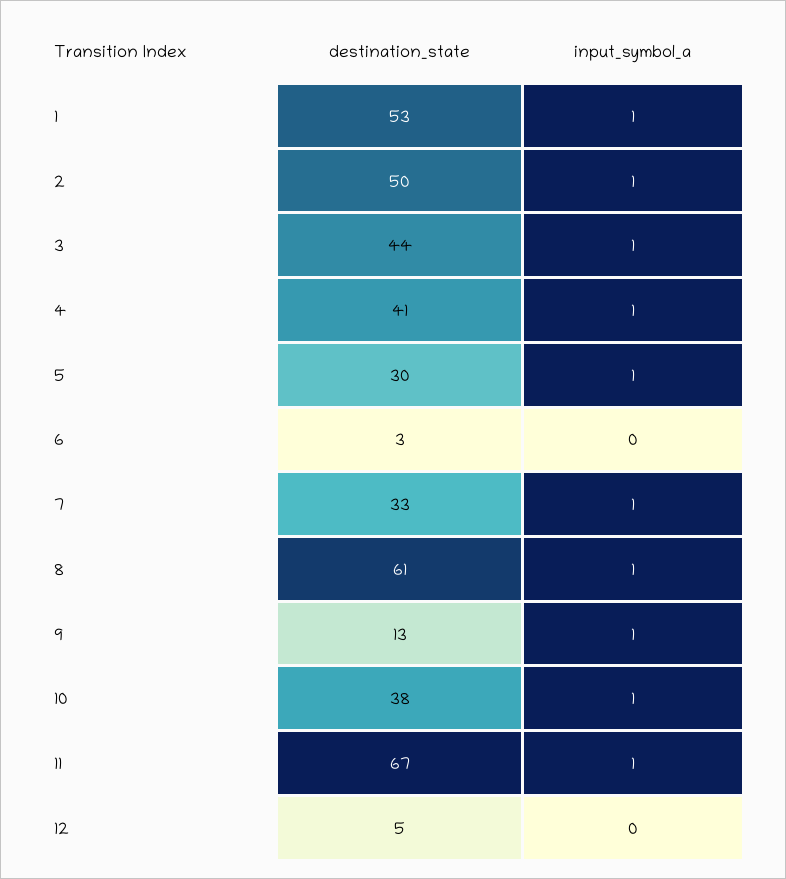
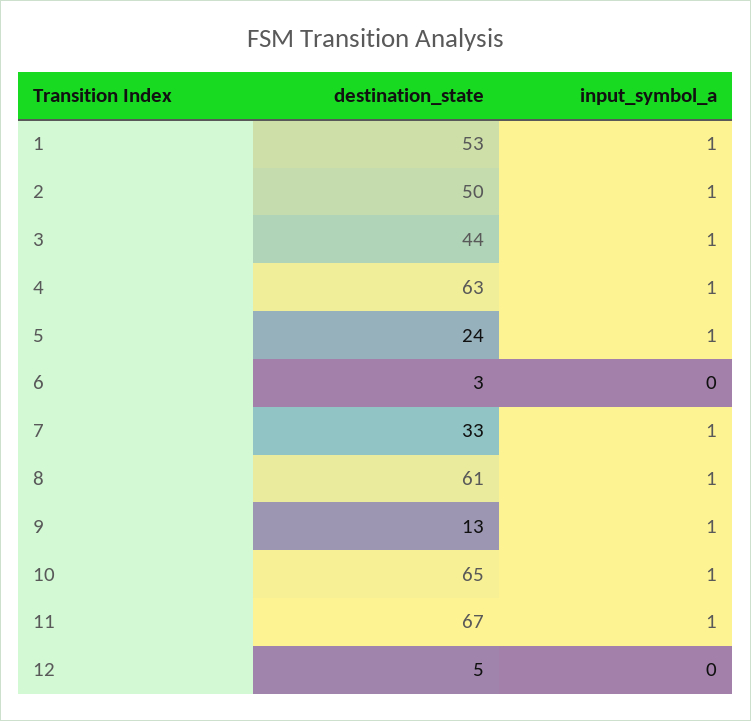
  {
    "destination_state": {
      "1": 53,
      "2": 50,
      "3": 44,
-     "4": 41,
+     "4": 63,
-     "5": 30,
+     "5": 24,
      "6": 3,
      "7": 33,
      "8": 61,
      "9": 13,
-     "10": 38,
+     "10": 65,
      "11": 67,
      "12": 5
    },
    "input_symbol_a": {
      "1": 1,
      "2": 1,
      "3": 1,
      "4": 1,
      "5": 1,
      "6": 0,
      "7": 1,
      "8": 1,
      "9": 1,
      "10": 1,
      "11": 1,
      "12": 0
    }
  }

